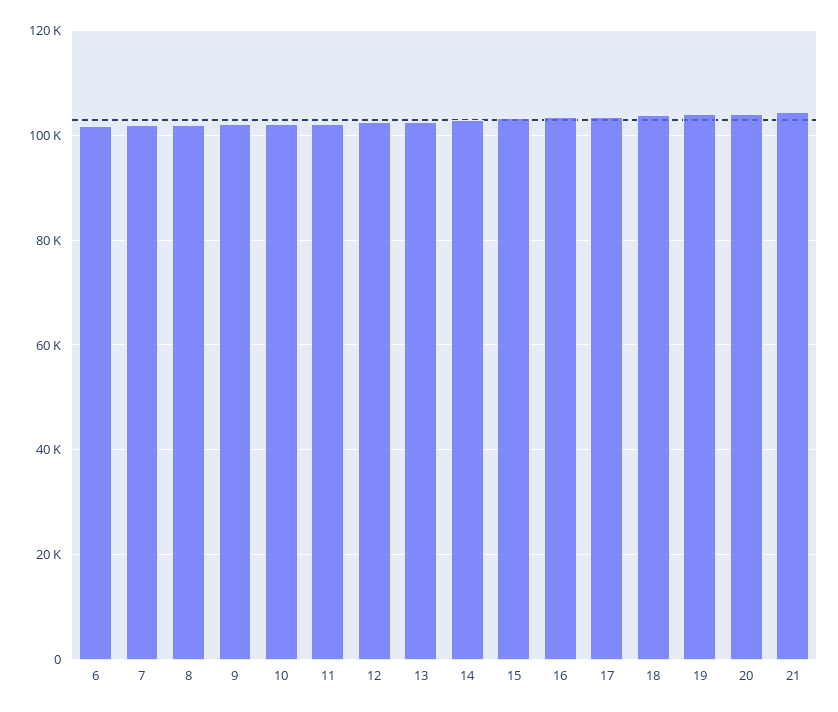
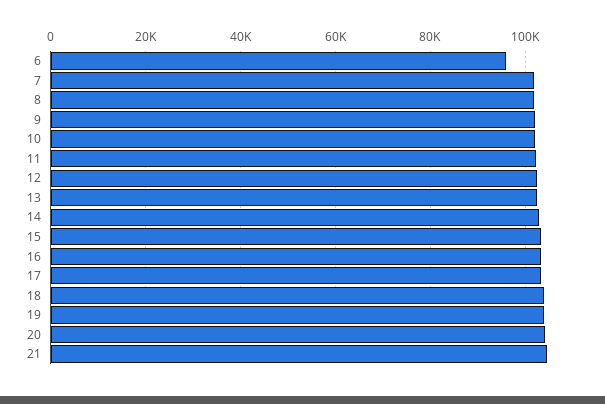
  {
-   "6": 102000,
+   "6": 96000,
    "7": 102000,
    "8": 102000,
    "9": 102000,
    "10": 102000,
    "11": 102000,
    "12": 102000,
    "13": 102000,
    "14": 102000,
    "15": 104000,
    "16": 104000,
    "17": 104000,
    "18": 104000,
    "19": 104000,
    "20": 104000,
    "21": 104000
  }

